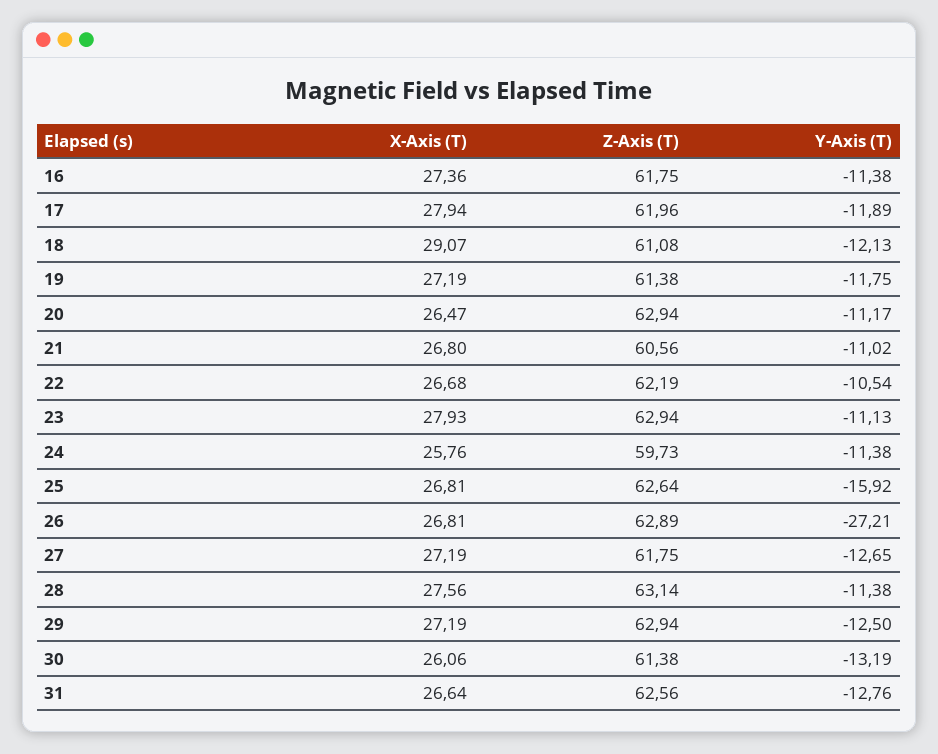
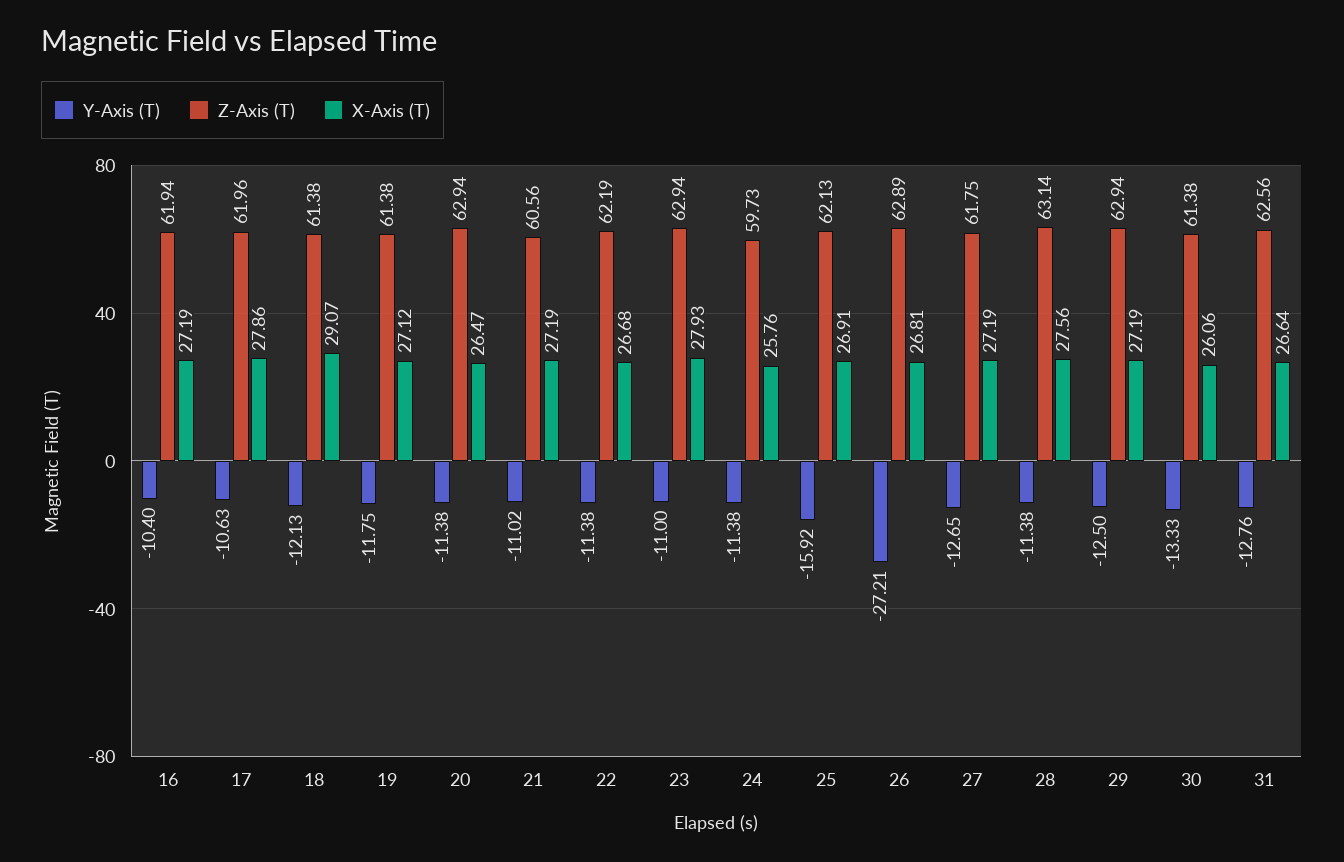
  {
    "X-Axis (T)": {
-     "16": 27.36,
+     "16": 27.19,
-     "17": 27.94,
+     "17": 27.86,
      "18": 29.07,
-     "19": 27.19,
+     "19": 27.12,
      "20": 26.47,
-     "21": 26.8,
+     "21": 27.19,
      "22": 26.68,
      "23": 27.93,
      "24": 25.76,
-     "25": 26.81,
+     "25": 26.91,
      "26": 26.81,
      "27": 27.19,
      "28": 27.56,
      "29": 27.19,
      "30": 26.06,
      "31": 26.64
    },
    "Z-Axis (T)": {
-     "16": 61.75,
+     "16": 61.94,
      "17": 61.96,
-     "18": 61.08,
+     "18": 61.38,
      "19": 61.38,
      "20": 62.94,
      "21": 60.56,
      "22": 62.19,
      "23": 62.94,
      "24": 59.73,
-     "25": 62.64,
+     "25": 62.13,
      "26": 62.89,
      "27": 61.75,
      "28": 63.14,
      "29": 62.94,
      "30": 61.38,
      "31": 62.56
    },
    "Y-Axis (T)": {
-     "16": -11.38,
+     "16": -10.4,
-     "17": -11.89,
+     "17": -10.63,
      "18": -12.13,
      "19": -11.75,
-     "20": -11.17,
+     "20": -11.38,
      "21": -11.02,
-     "22": -10.54,
+     "22": -11.38,
-     "23": -11.13,
+     "23": -11,
      "24": -11.38,
      "25": -15.92,
      "26": -27.21,
      "27": -12.65,
      "28": -11.38,
      "29": -12.5,
-     "30": -13.19,
+     "30": -13.33,
      "31": -12.76
    }
  }

